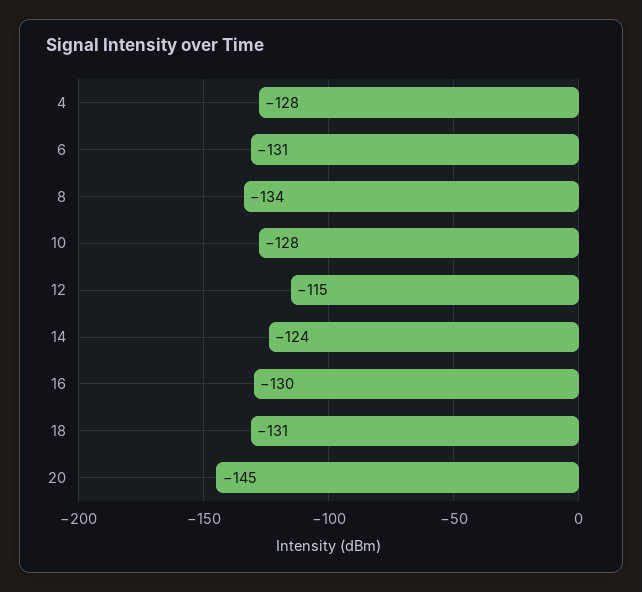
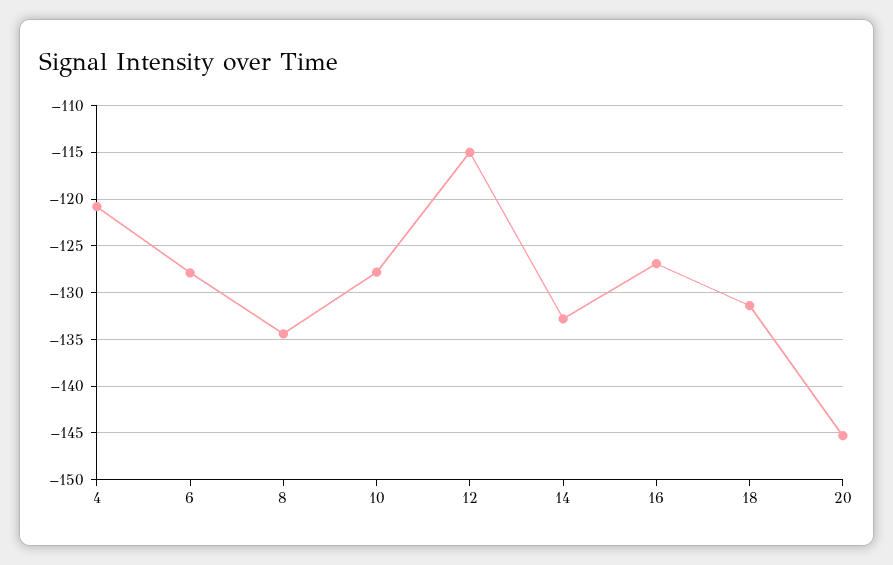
  {
-   "4": -128,
+   "4": -121,
-   "6": -131,
+   "6": -128,
    "8": -134,
    "10": -128,
    "12": -115,
-   "14": -124,
+   "14": -133,
-   "16": -130,
+   "16": -127,
    "18": -131,
    "20": -145
  }

